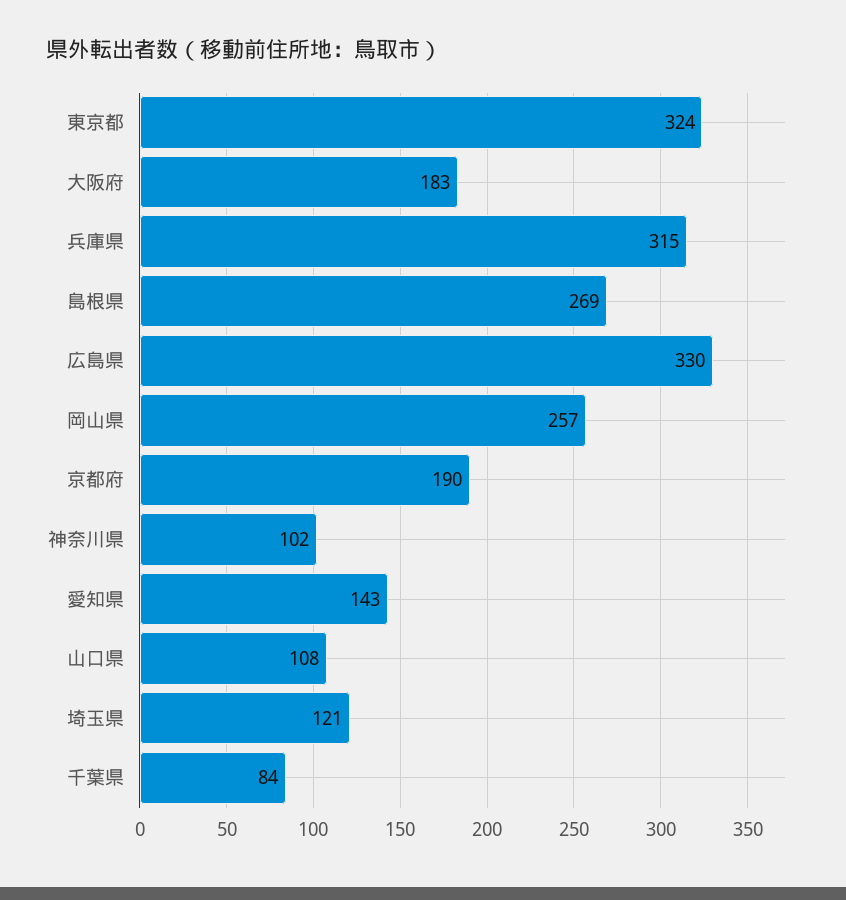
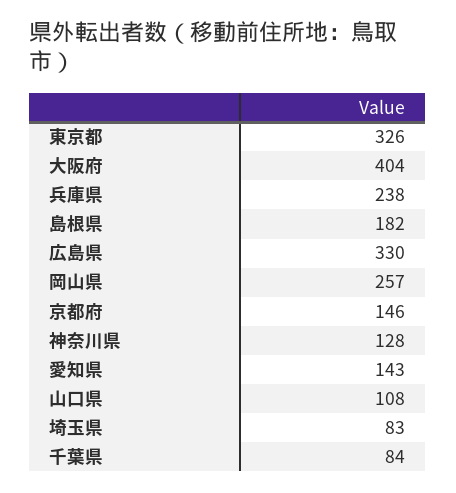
  {
-   "東京都": 324,
+   "東京都": 326,
-   "大阪府": 183,
+   "大阪府": 404,
-   "兵庫県": 315,
+   "兵庫県": 238,
-   "島根県": 269,
+   "島根県": 182,
    "広島県": 330,
    "岡山県": 257,
-   "京都府": 190,
+   "京都府": 146,
-   "神奈川県": 102,
+   "神奈川県": 128,
    "愛知県": 143,
    "山口県": 108,
-   "埼玉県": 121,
+   "埼玉県": 83,
    "千葉県": 84
  }

